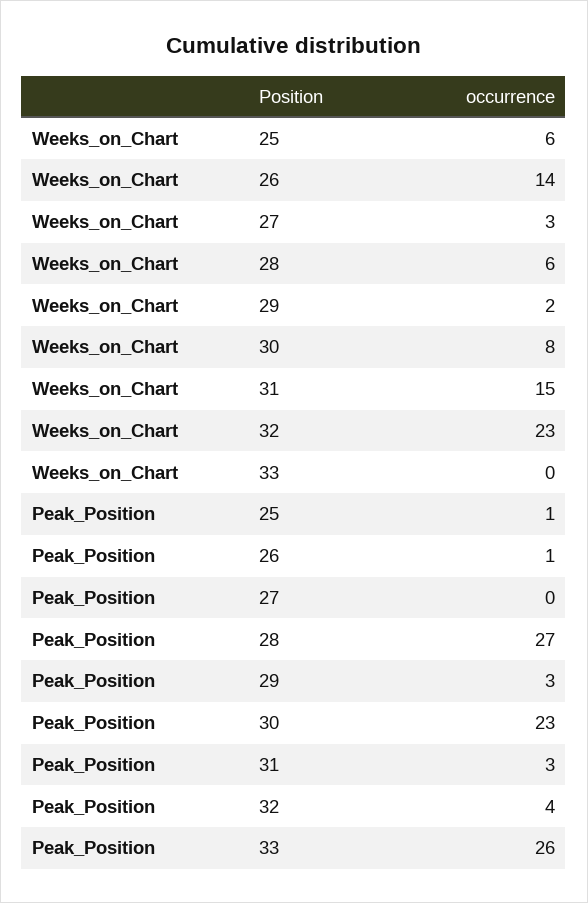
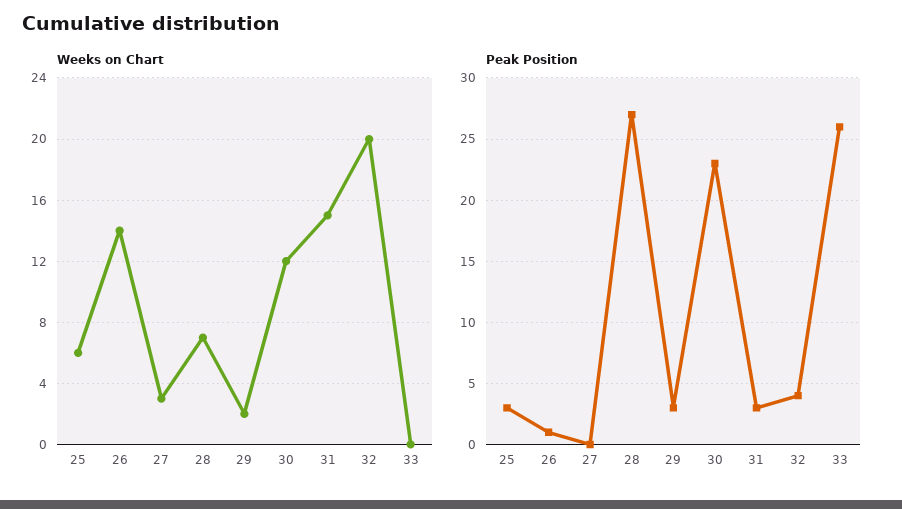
  {
    "Weeks_on_Chart": {
      "25": 6,
      "26": 14,
      "27": 3,
-     "28": 6,
+     "28": 7,
      "29": 2,
-     "30": 8,
+     "30": 12,
      "31": 15,
-     "32": 23,
+     "32": 20,
      "33": 0
    },
    "Peak_Position": {
-     "25": 1,
+     "25": 3,
      "26": 1,
      "27": 0,
      "28": 27,
      "29": 3,
      "30": 23,
      "31": 3,
      "32": 4,
      "33": 26
    }
  }

